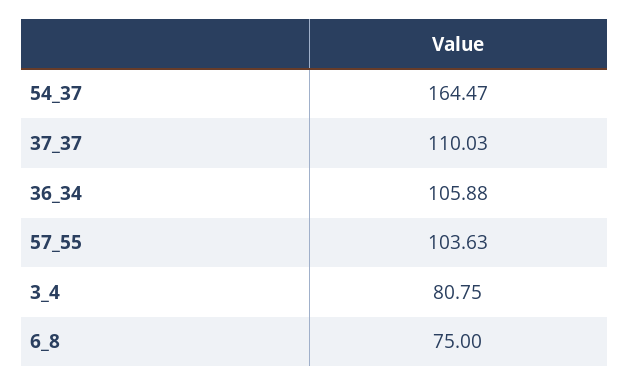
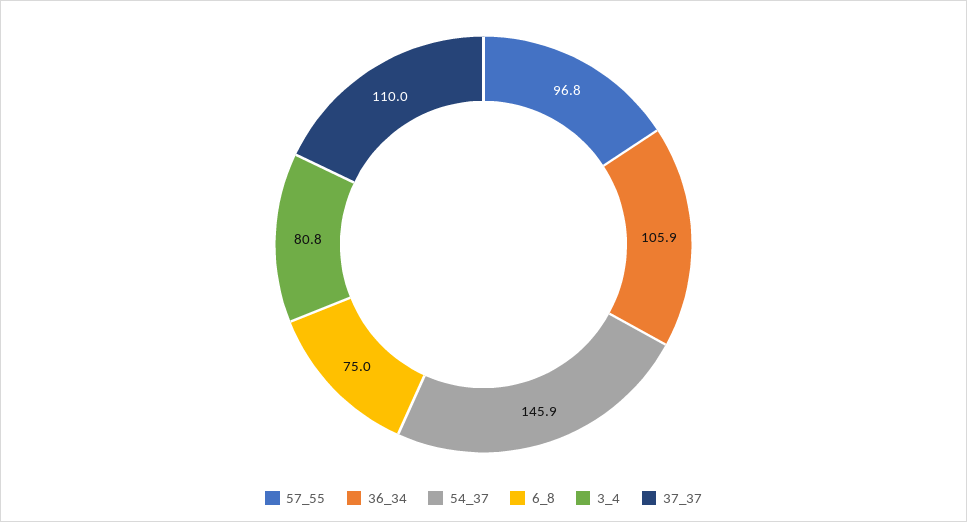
  {
-   "54_37": 164.47,
+   "54_37": 145.9,
    "37_37": 110.03,
    "36_34": 105.88,
-   "57_55": 103.63,
+   "57_55": 96.8,
    "3_4": 80.75,
    "6_8": 75
  }

